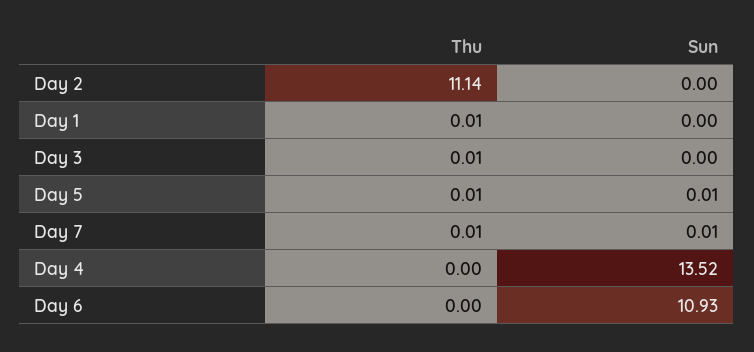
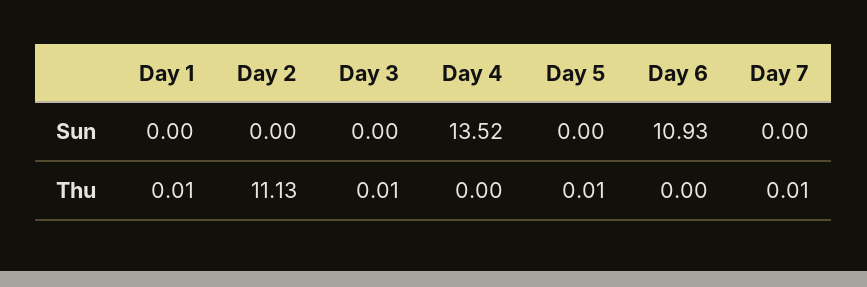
  {
    "Thu": {
-     "Day 2": 11.14,
+     "Day 2": 11.13,
      "Day 1": 0.01,
      "Day 3": 0.01,
      "Day 5": 0.01,
      "Day 7": 0.01,
      "Day 4": 0,
      "Day 6": 0
    },
    "Sun": {
      "Day 2": 0,
      "Day 1": 0,
      "Day 3": 0,
-     "Day 5": 0.01,
+     "Day 5": 0,
-     "Day 7": 0.01,
+     "Day 7": 0,
      "Day 4": 13.52,
      "Day 6": 10.93
    }
  }

